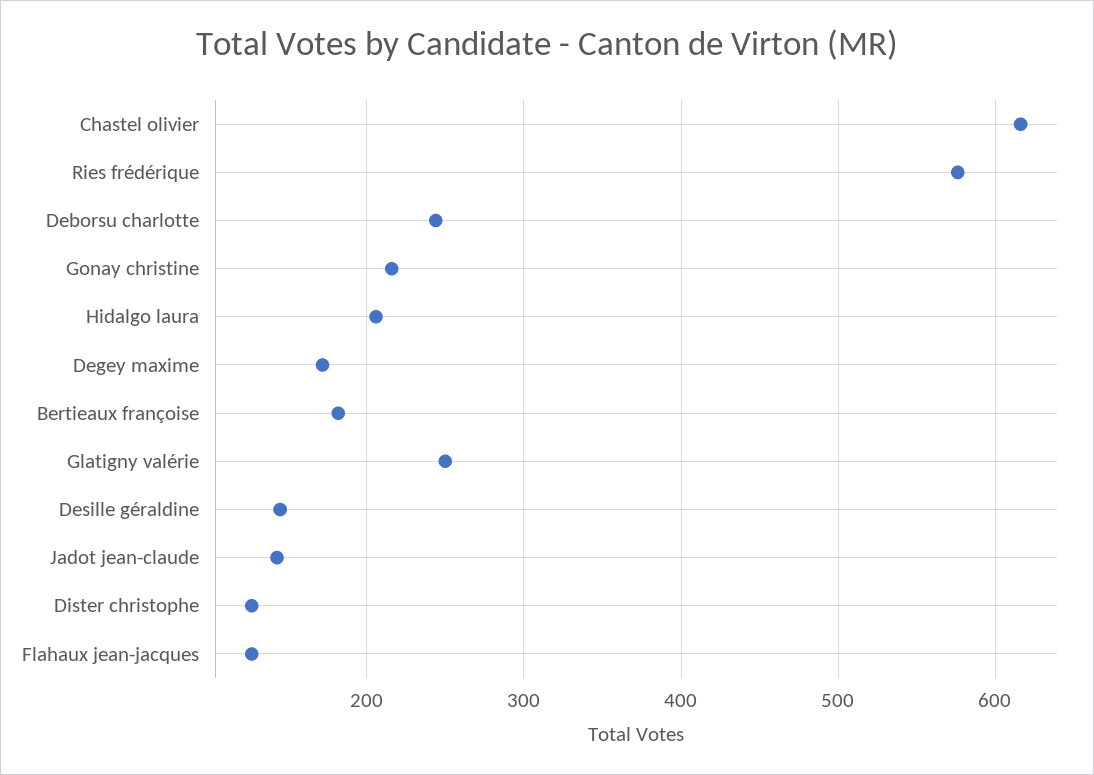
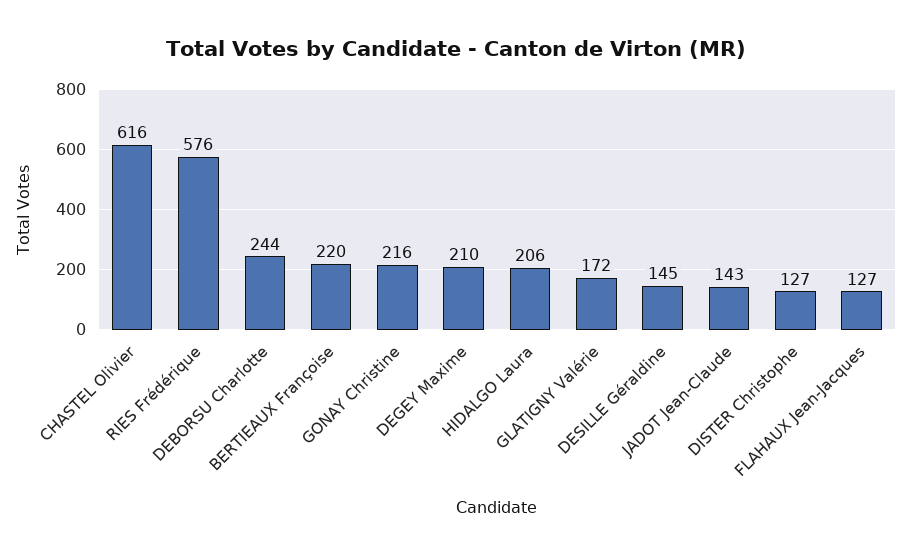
  {
    "Chastel olivier": 616,
    "Ries frédérique": 576,
    "Deborsu charlotte": 244,
    "Gonay christine": 216,
    "Hidalgo laura": 206,
-   "Degey maxime": 170,
+   "Degey maxime": 210,
-   "Bertieaux françoise": 180,
+   "Bertieaux françoise": 220,
-   "Glatigny valérie": 250,
+   "Glatigny valérie": 172,
    "Desille géraldine": 145,
    "Jadot jean-claude": 143,
    "Dister christophe": 127,
    "Flahaux jean-jacques": 127
  }

